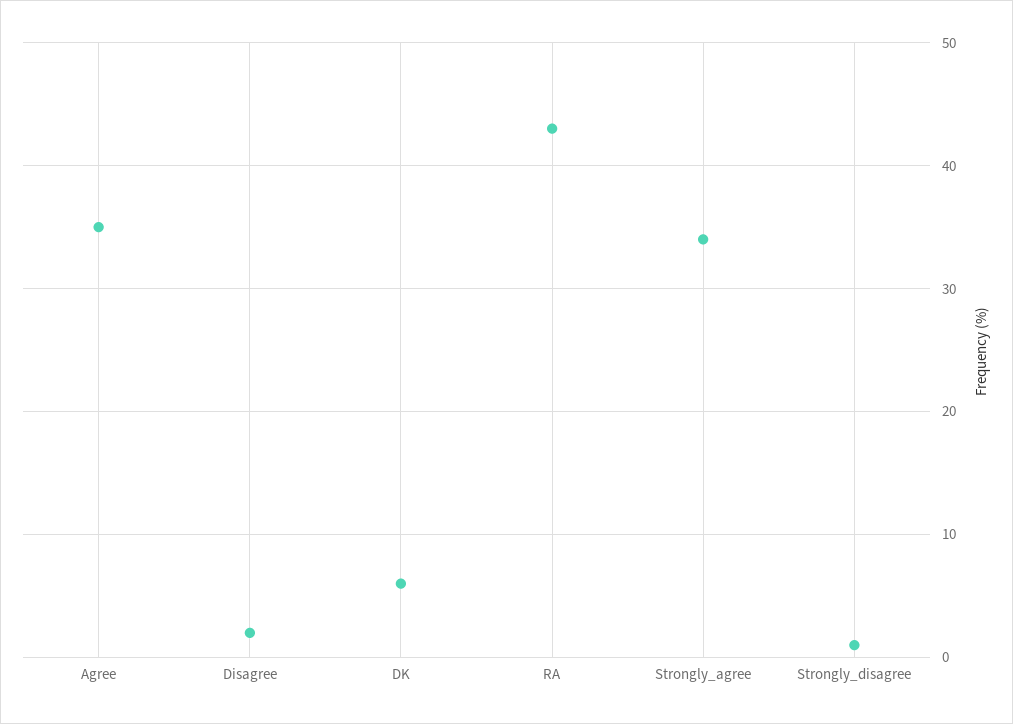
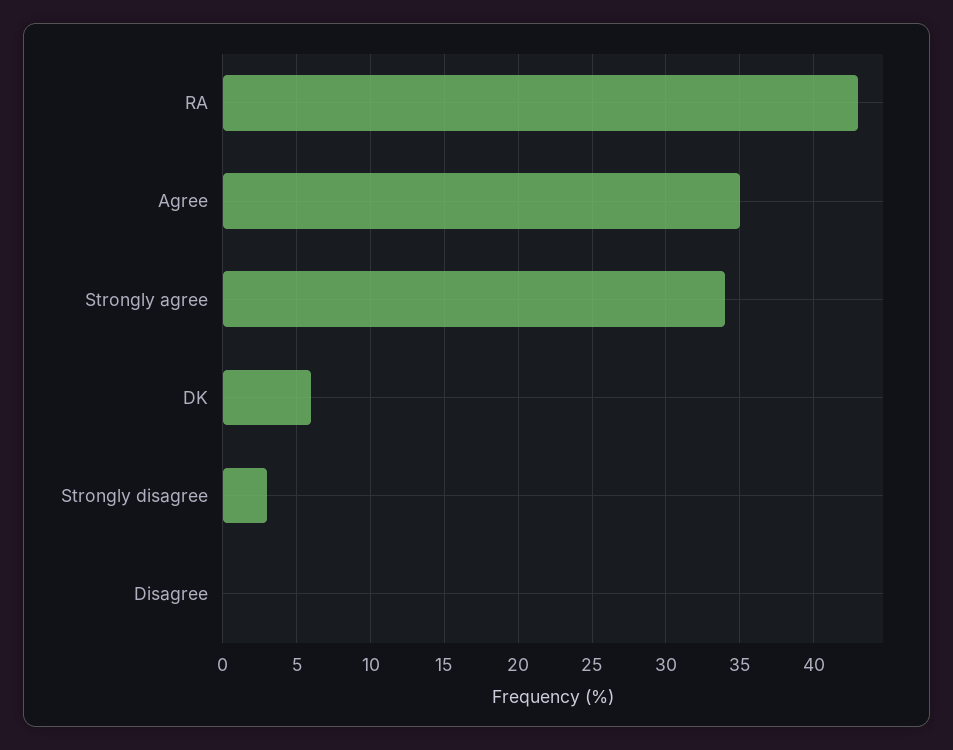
  {
    "Agree": 35,
-   "Disagree": 2,
+   "Disagree": 0,
    "DK": 6,
    "RA": 43,
    "Strongly_agree": 34,
-   "Strongly_disagree": 1
+   "Strongly_disagree": 3
  }

